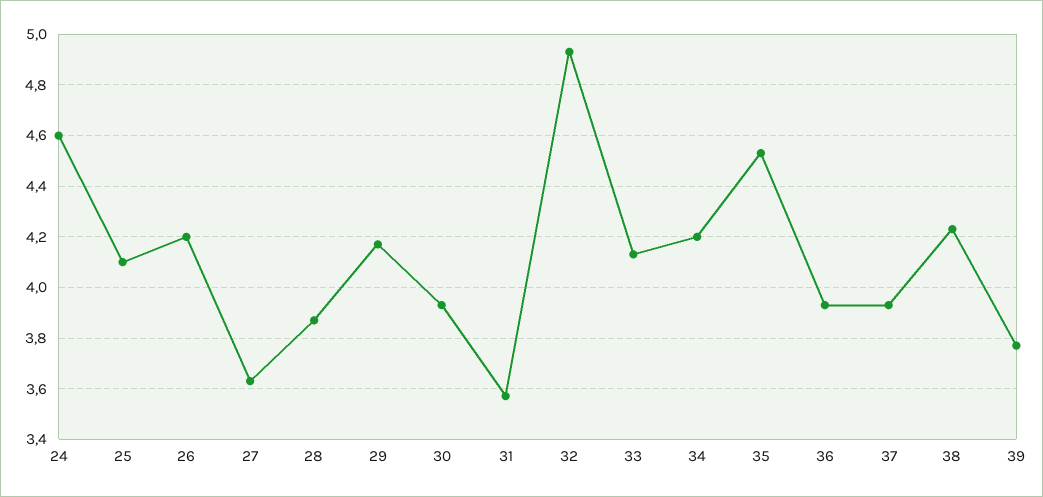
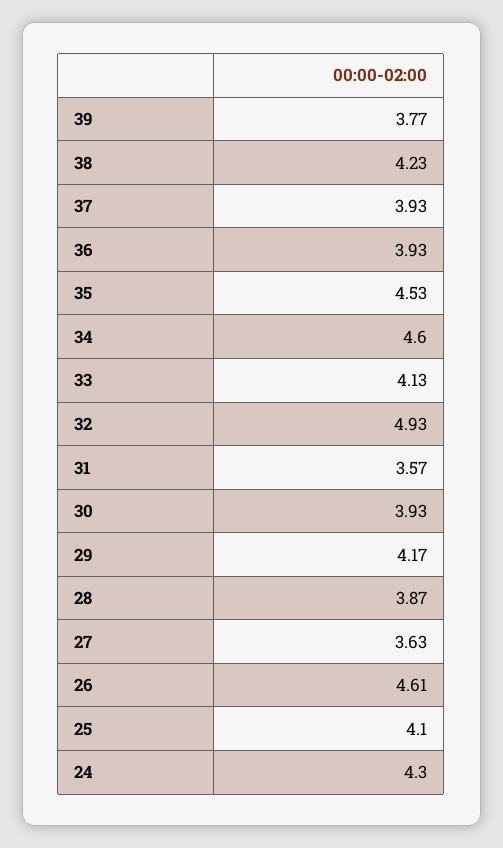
  {
-   "24": 4.6,
+   "24": 4.3,
    "25": 4.1,
-   "26": 4.2,
+   "26": 4.61,
    "27": 3.63,
    "28": 3.87,
    "29": 4.17,
    "30": 3.93,
    "31": 3.57,
    "32": 4.93,
    "33": 4.13,
-   "34": 4.2,
+   "34": 4.6,
    "35": 4.53,
    "36": 3.93,
    "37": 3.93,
    "38": 4.23,
    "39": 3.77
  }

